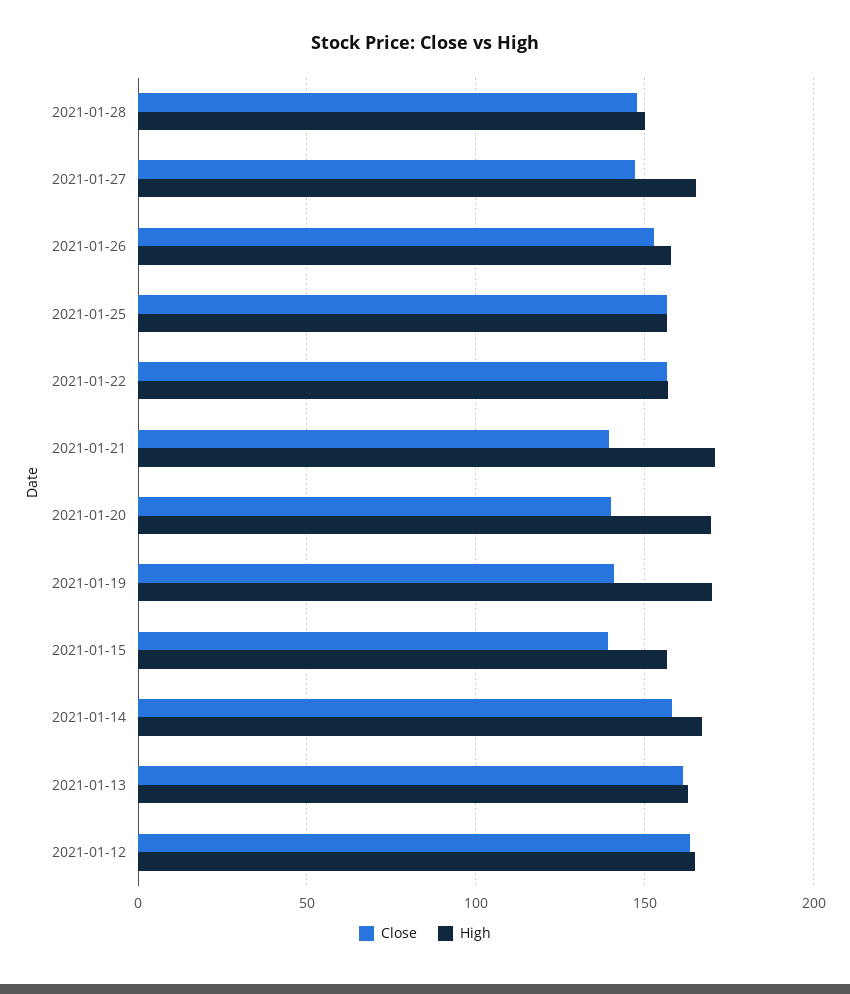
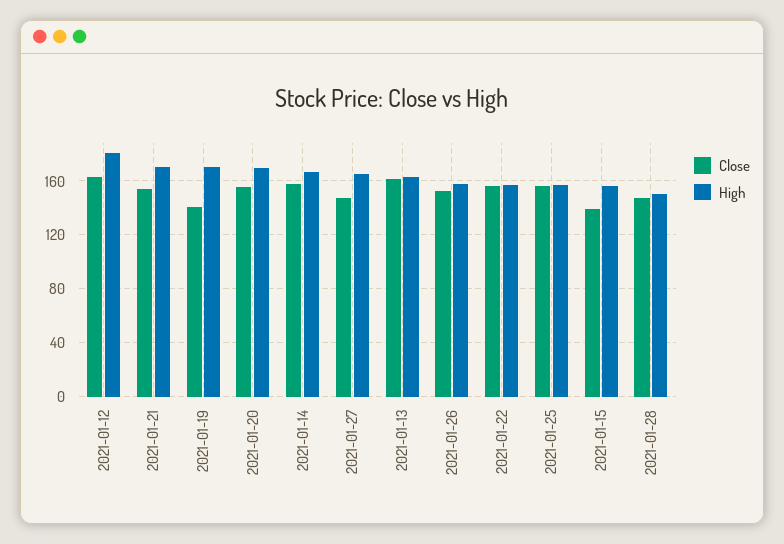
  {
    "Close": {
      "2021-01-28": 150,
      "2021-01-27": 145,
      "2021-01-26": 155,
      "2021-01-25": 155,
      "2021-01-22": 155,
-     "2021-01-21": 140,
+     "2021-01-21": 155,
-     "2021-01-20": 140,
+     "2021-01-20": 155,
      "2021-01-19": 140,
      "2021-01-15": 140,
      "2021-01-14": 160,
      "2021-01-13": 160,
      "2021-01-12": 165
    },
    "High": {
      "2021-01-28": 150,
      "2021-01-27": 165,
      "2021-01-26": 160,
      "2021-01-25": 155,
      "2021-01-22": 155,
      "2021-01-21": 170,
      "2021-01-20": 170,
      "2021-01-19": 170,
      "2021-01-15": 155,
      "2021-01-14": 165,
      "2021-01-13": 165,
-     "2021-01-12": 165
+     "2021-01-12": 180
    }
  }

